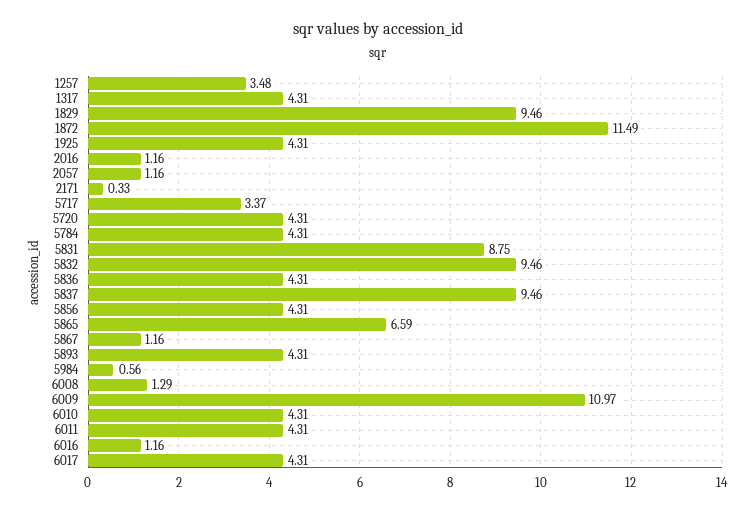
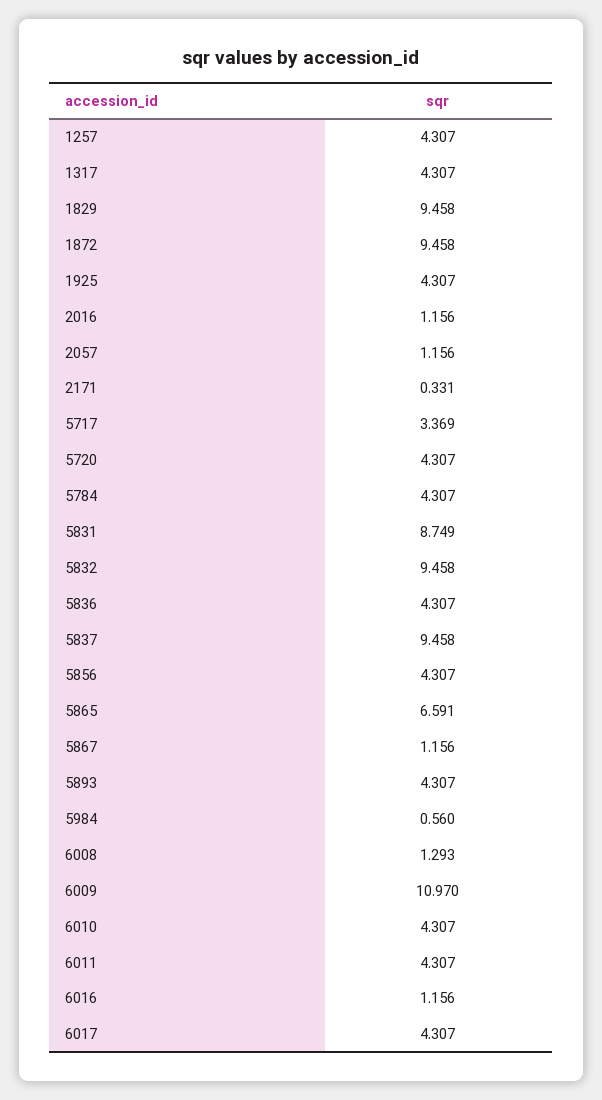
  {
-   "1257": 3.48,
+   "1257": 4.307,
    "1317": 4.307,
    "1829": 9.458,
-   "1872": 11.49,
+   "1872": 9.458,
    "1925": 4.307,
    "2016": 1.156,
    "2057": 1.156,
    "2171": 0.331,
    "5717": 3.369,
    "5720": 4.307,
    "5784": 4.307,
    "5831": 8.749,
    "5832": 9.458,
    "5836": 4.307,
    "5837": 9.458,
    "5856": 4.307,
    "5865": 6.591,
    "5867": 1.156,
    "5893": 4.307,
    "5984": 0.56,
    "6008": 1.293,
    "6009": 10.97,
    "6010": 4.307,
    "6011": 4.307,
    "6016": 1.156,
    "6017": 4.307
  }

